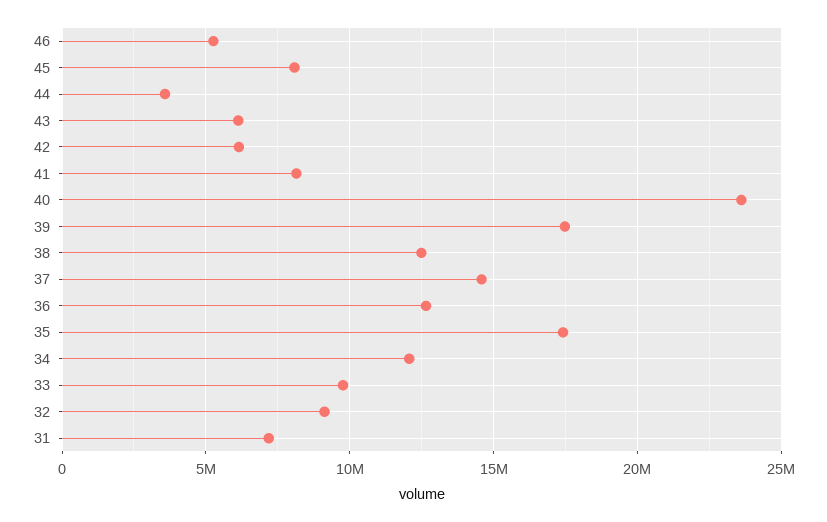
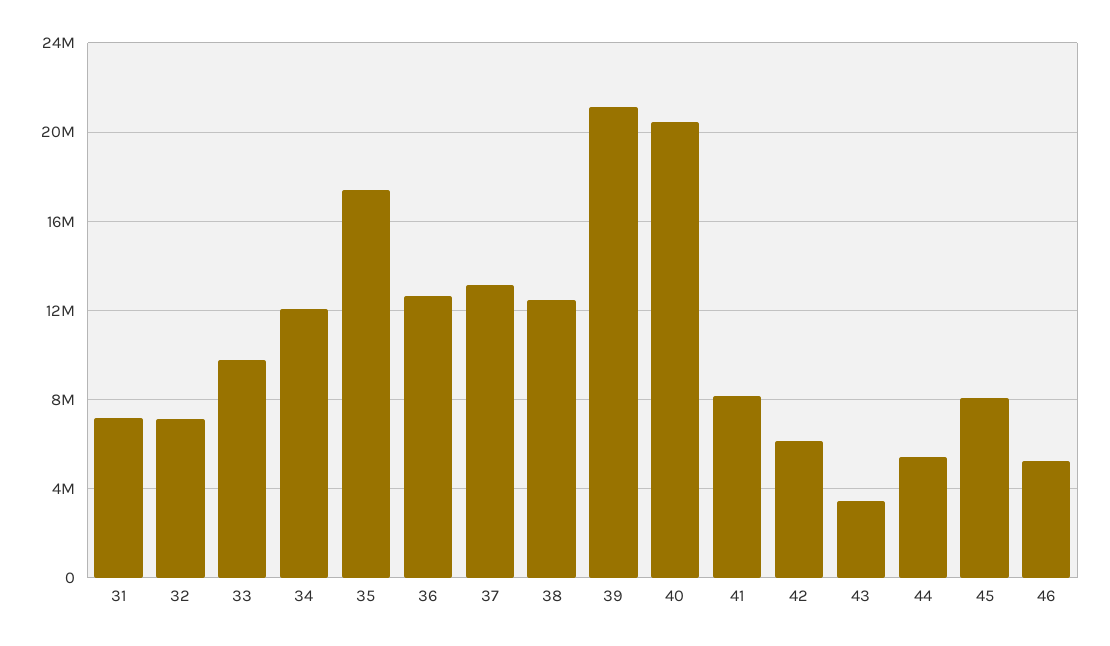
  {
    "46": 5500000,
    "45": 8000000,
-   "44": 3500000,
+   "44": 5500000,
-   "43": 6000000,
+   "43": 3500000,
    "42": 6000000,
    "41": 8000000,
-   "40": 23500000,
+   "40": 20500000,
-   "39": 17500000,
+   "39": 21000000,
    "38": 12500000,
-   "37": 14500000,
+   "37": 13000000,
    "36": 12500000,
    "35": 17500000,
    "34": 12000000,
    "33": 10000000,
-   "32": 9000000,
+   "32": 7000000,
    "31": 7000000
  }

